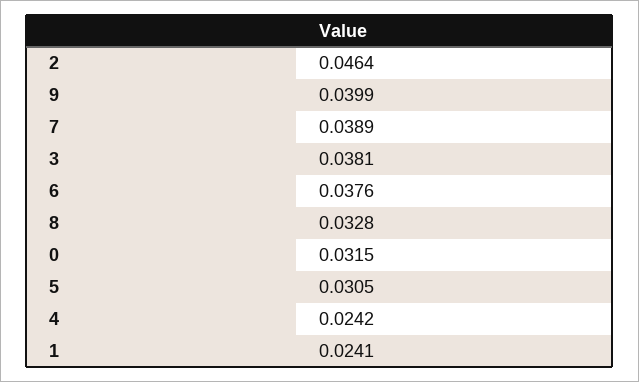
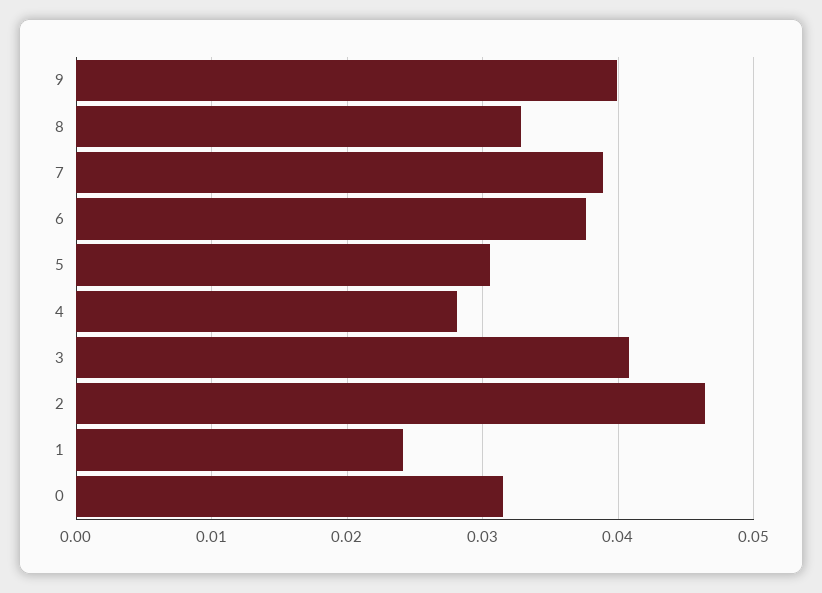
  {
    "2": 0.0464,
    "9": 0.0399,
    "7": 0.0389,
-   "3": 0.0381,
+   "3": 0.041,
    "6": 0.0376,
    "8": 0.0328,
    "0": 0.0315,
    "5": 0.0305,
-   "4": 0.0242,
+   "4": 0.028,
    "1": 0.0241
  }

